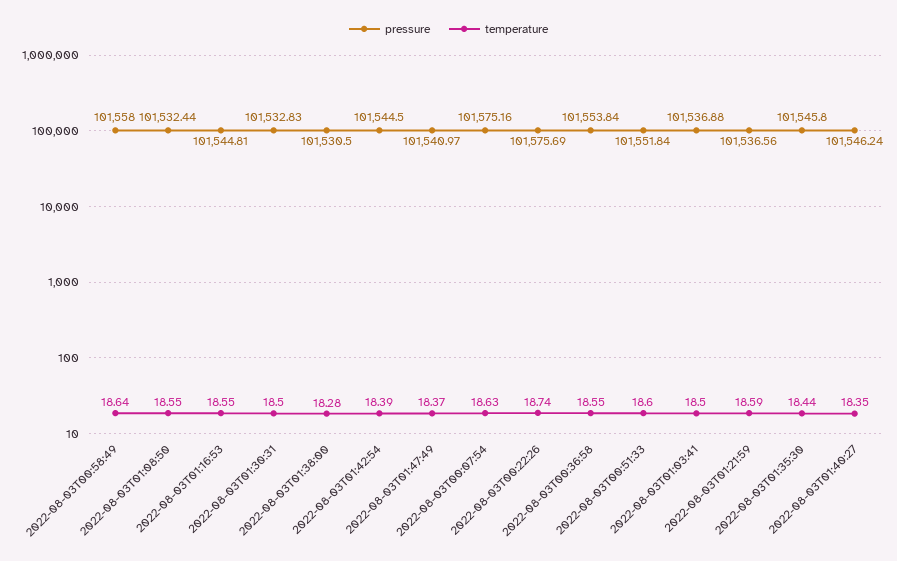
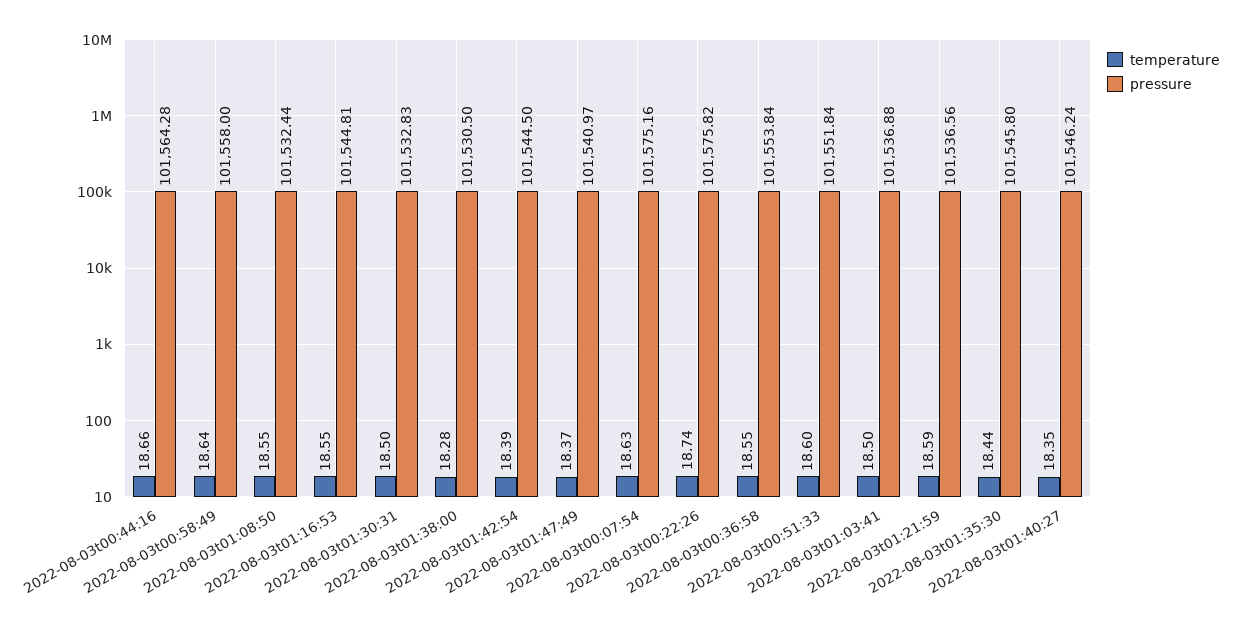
  {
    "pressure": {
      "2022-08-03T00:58:49": 101558,
      "2022-08-03T01:08:50": 101532.44,
      "2022-08-03T01:16:53": 101544.81,
      "2022-08-03T01:30:31": 101532.83,
      "2022-08-03T01:38:00": 101530.5,
      "2022-08-03T01:42:54": 101544.5,
      "2022-08-03T01:47:49": 101540.97,
      "2022-08-03T00:07:54": 101575.16,
-     "2022-08-03T00:22:26": 101575.69,
+     "2022-08-03T00:22:26": 101575.82,
      "2022-08-03T00:36:58": 101553.84,
      "2022-08-03T00:51:33": 101551.84,
      "2022-08-03T01:03:41": 101536.88,
      "2022-08-03T01:21:59": 101536.56,
      "2022-08-03T01:35:30": 101545.8,
-     "2022-08-03T01:40:27": 101546.24
+     "2022-08-03T01:40:27": 101546.24,
+     "2022-08-03t00:44:16": 101564.28
    },
    "temperature": {
      "2022-08-03T00:58:49": 18.64,
      "2022-08-03T01:08:50": 18.55,
      "2022-08-03T01:16:53": 18.55,
      "2022-08-03T01:30:31": 18.5,
      "2022-08-03T01:38:00": 18.28,
      "2022-08-03T01:42:54": 18.39,
      "2022-08-03T01:47:49": 18.37,
      "2022-08-03T00:07:54": 18.63,
      "2022-08-03T00:22:26": 18.74,
      "2022-08-03T00:36:58": 18.55,
      "2022-08-03T00:51:33": 18.6,
      "2022-08-03T01:03:41": 18.5,
      "2022-08-03T01:21:59": 18.59,
      "2022-08-03T01:35:30": 18.44,
-     "2022-08-03T01:40:27": 18.35
+     "2022-08-03T01:40:27": 18.35,
+     "2022-08-03t00:44:16": 18.66
    }
  }

